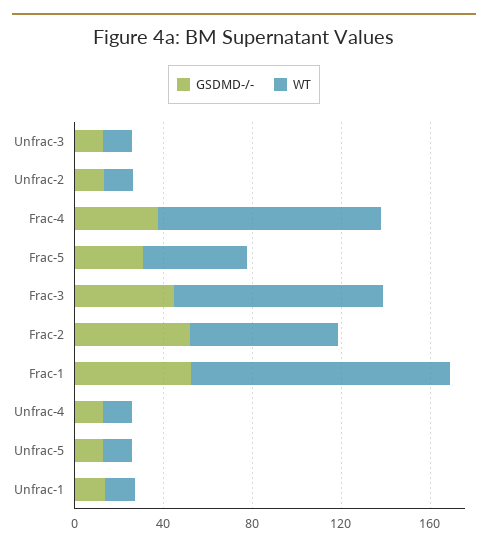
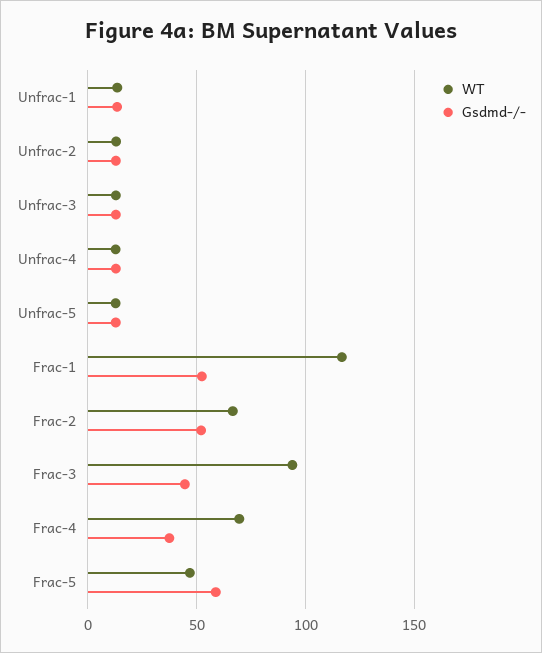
  {
    "GSDMD-/-": {
      "Unfrac-3": 15,
      "Unfrac-2": 15,
      "Frac-4": 40,
-     "Frac-5": 30,
+     "Frac-5": 60,
      "Frac-3": 45,
      "Frac-2": 50,
      "Frac-1": 50,
      "Unfrac-4": 15,
      "Unfrac-5": 15,
      "Unfrac-1": 15
    },
    "WT": {
      "Unfrac-3": 15,
      "Unfrac-2": 15,
-     "Frac-4": 100,
+     "Frac-4": 70,
      "Frac-5": 45,
      "Frac-3": 95,
      "Frac-2": 65,
      "Frac-1": 115,
      "Unfrac-4": 15,
      "Unfrac-5": 15,
      "Unfrac-1": 15
    }
  }

